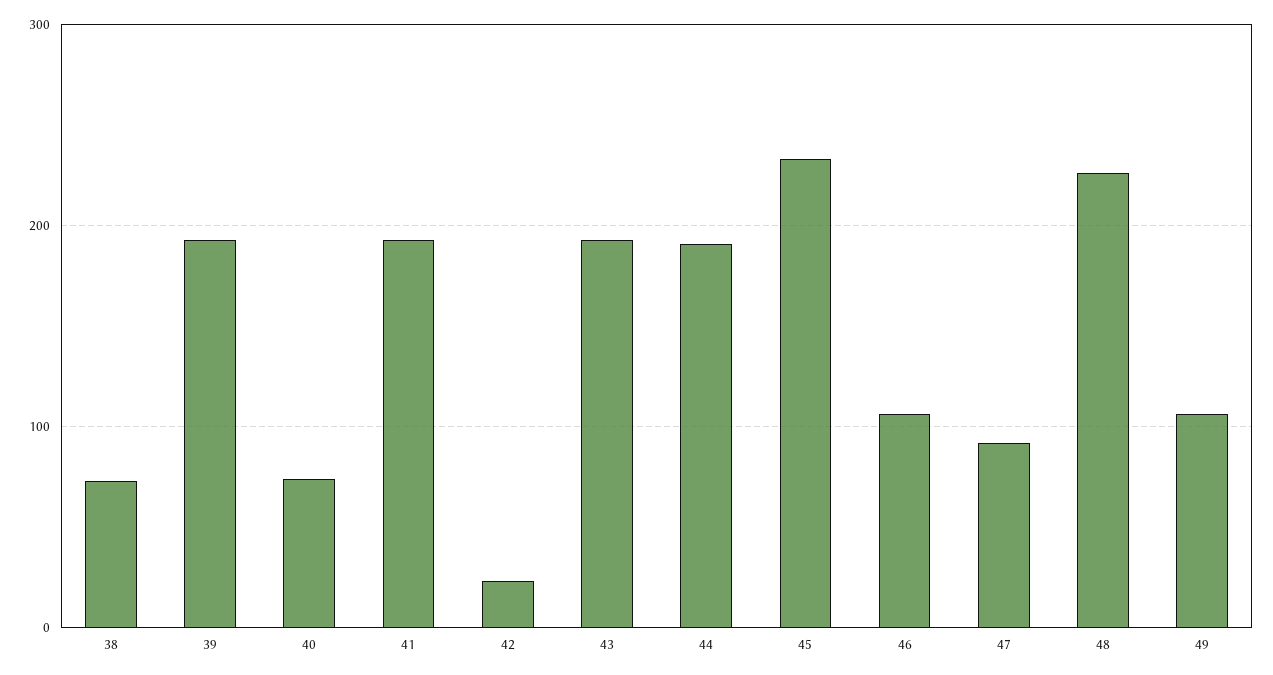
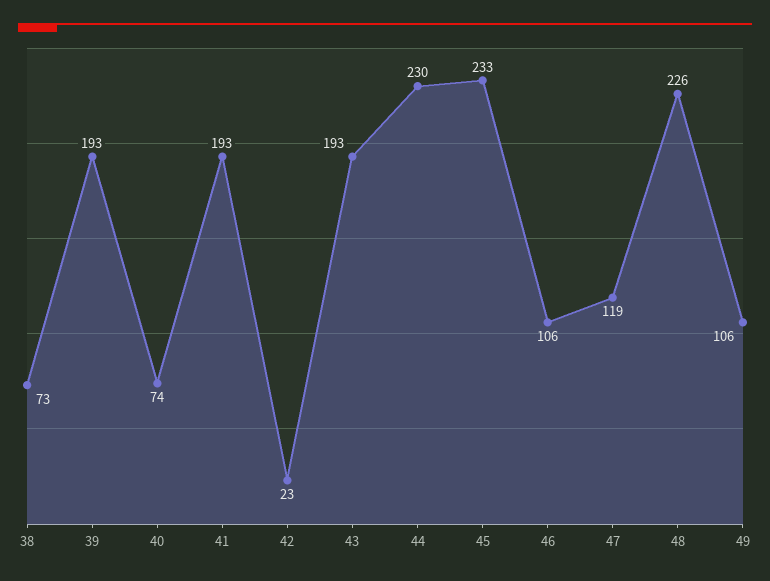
  {
    "38": 73,
    "39": 193,
    "40": 74,
    "41": 193,
    "42": 23,
    "43": 193,
-   "44": 190,
+   "44": 230,
    "45": 233,
    "46": 106,
-   "47": 90,
+   "47": 119,
    "48": 226,
    "49": 106
  }

